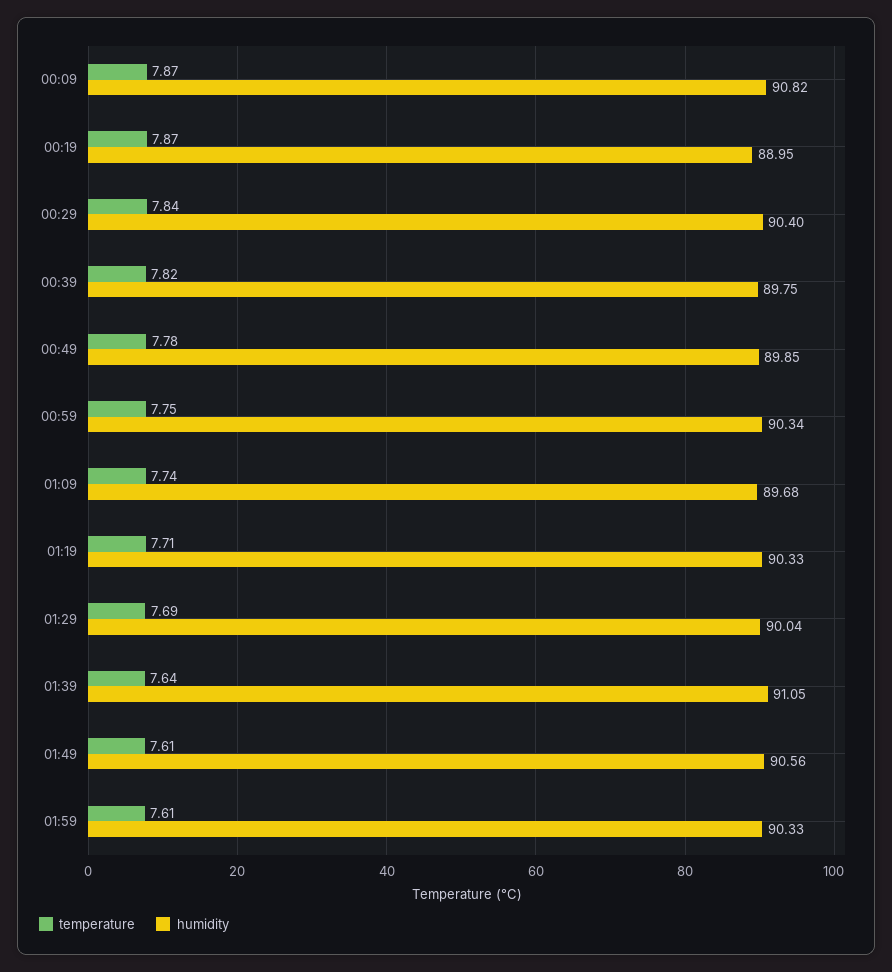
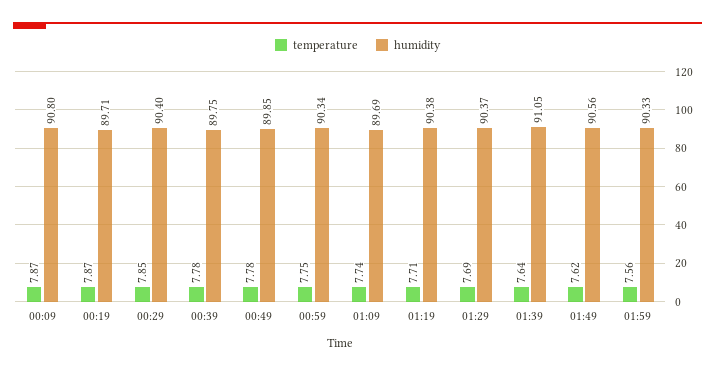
  {
    "temperature": {
      "00:09": 7.87,
      "00:19": 7.87,
-     "00:29": 7.84,
+     "00:29": 7.85,
-     "00:39": 7.82,
+     "00:39": 7.78,
      "00:49": 7.78,
      "00:59": 7.75,
      "01:09": 7.74,
      "01:19": 7.71,
      "01:29": 7.69,
      "01:39": 7.64,
-     "01:49": 7.61,
+     "01:49": 7.62,
-     "01:59": 7.61
+     "01:59": 7.56
    },
    "humidity": {
-     "00:09": 90.82,
+     "00:09": 90.8,
-     "00:19": 88.95,
+     "00:19": 89.71,
      "00:29": 90.4,
      "00:39": 89.75,
      "00:49": 89.85,
      "00:59": 90.34,
-     "01:09": 89.68,
+     "01:09": 89.69,
-     "01:19": 90.33,
+     "01:19": 90.38,
-     "01:29": 90.04,
+     "01:29": 90.37,
      "01:39": 91.05,
      "01:49": 90.56,
      "01:59": 90.33
    }
  }

